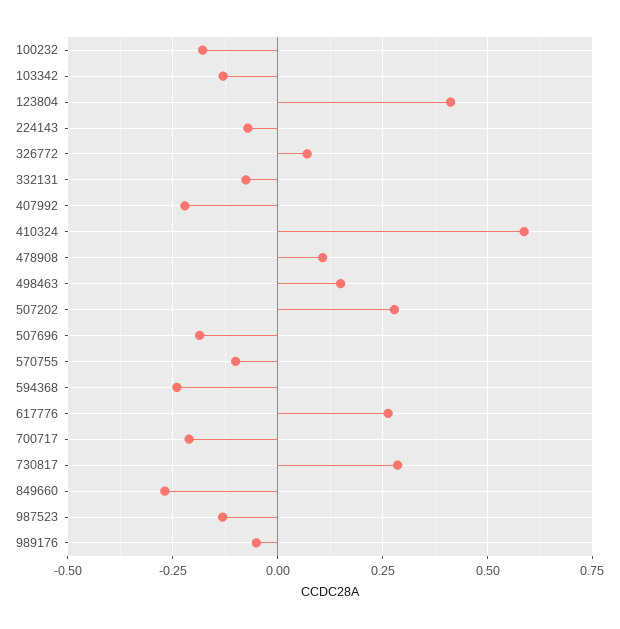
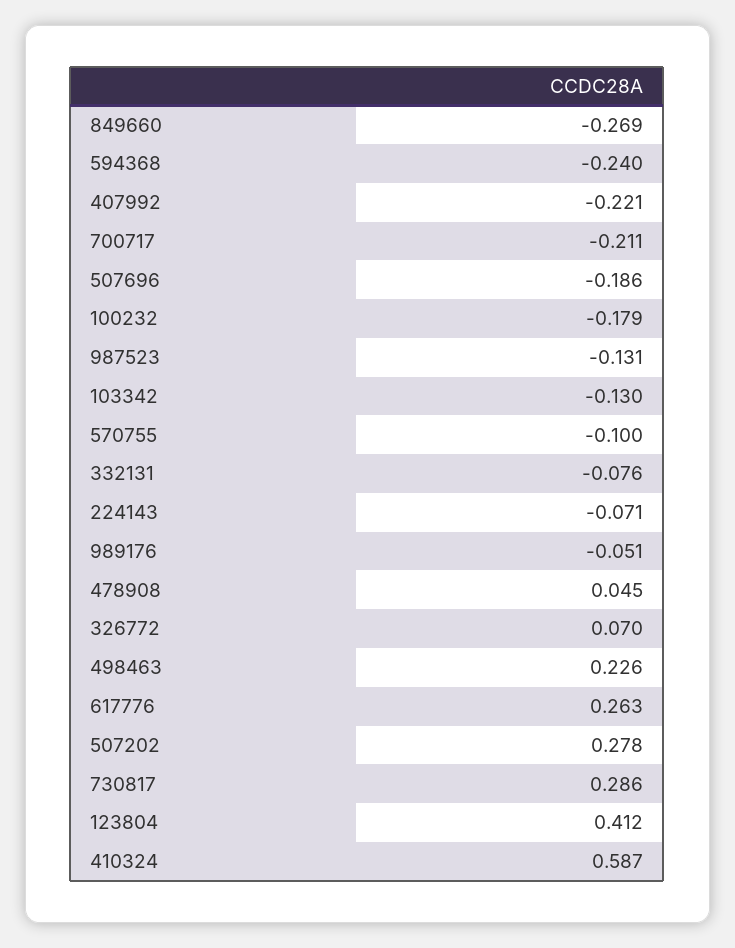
  {
    "100232": -0.179,
    "103342": -0.13,
    "123804": 0.412,
    "224143": -0.071,
    "326772": 0.07,
    "332131": -0.076,
    "407992": -0.221,
    "410324": 0.587,
-   "478908": 0.1,
+   "478908": 0.045,
-   "498463": 0.15,
+   "498463": 0.226,
    "507202": 0.278,
    "507696": -0.186,
    "570755": -0.1,
    "594368": -0.24,
    "617776": 0.263,
    "700717": -0.211,
    "730817": 0.286,
    "849660": -0.269,
    "987523": -0.131,
    "989176": -0.051
  }

